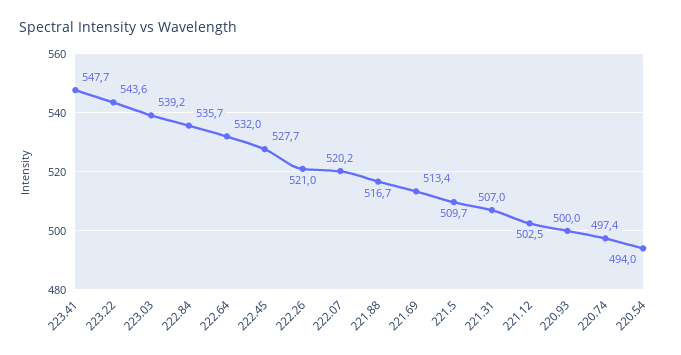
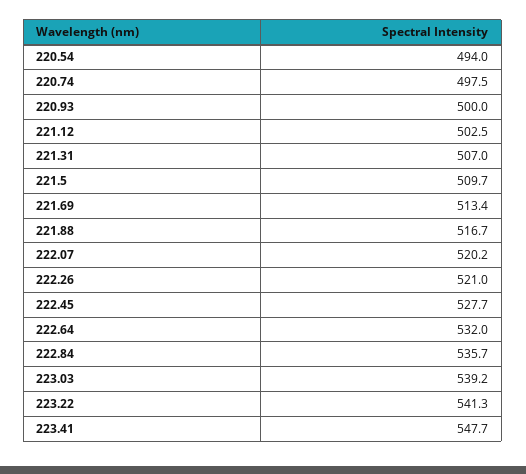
  {
    "223.41": 547.7,
-   "223.22": 543.6,
+   "223.22": 541.3,
    "223.03": 539.2,
    "222.84": 535.7,
    "222.64": 532,
    "222.45": 527.7,
    "222.26": 521,
    "222.07": 520.2,
    "221.88": 516.7,
    "221.69": 513.4,
    "221.5": 509.7,
    "221.31": 507,
    "221.12": 502.5,
    "220.93": 500,
-   "220.74": 497.4,
+   "220.74": 497.5,
    "220.54": 494
  }

